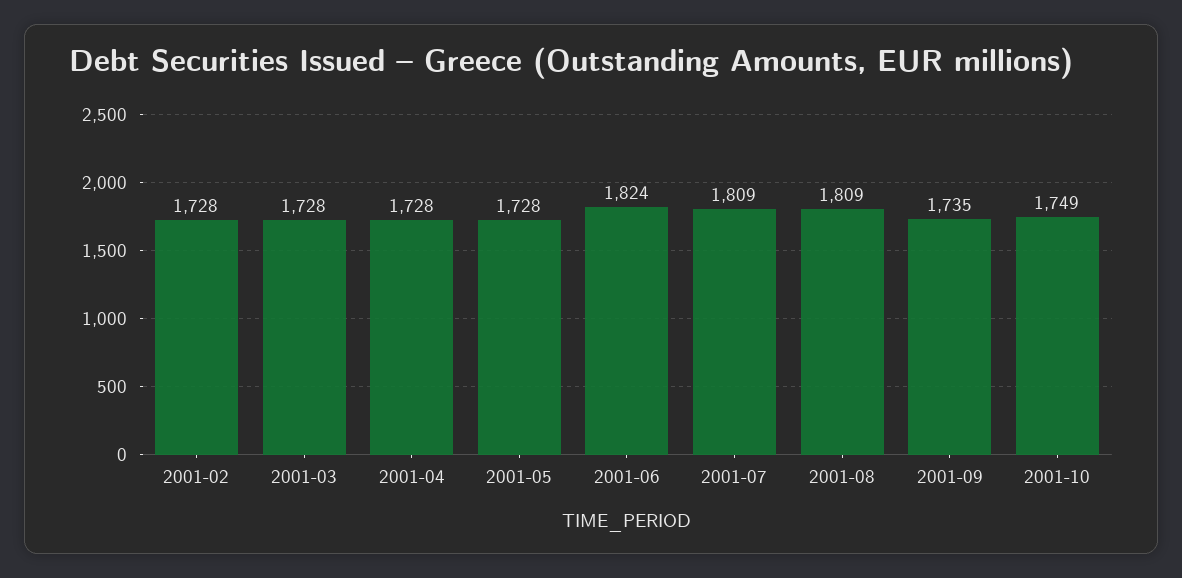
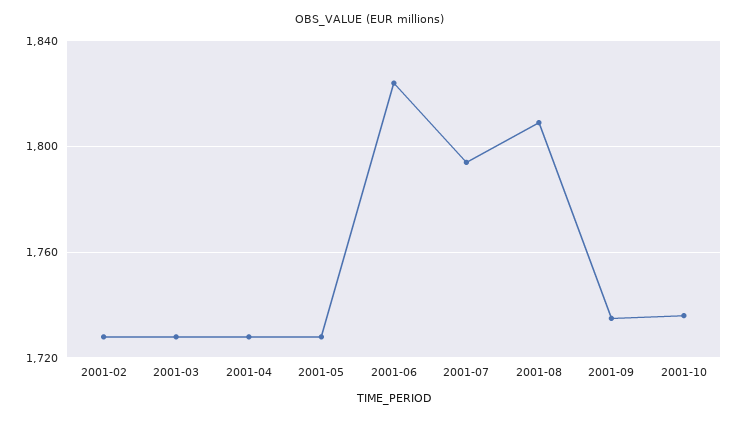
  {
    "2001-02": 1728,
    "2001-03": 1728,
    "2001-04": 1728,
    "2001-05": 1728,
    "2001-06": 1824,
-   "2001-07": 1809,
+   "2001-07": 1795,
    "2001-08": 1809,
    "2001-09": 1735,
-   "2001-10": 1749
+   "2001-10": 1735
  }

